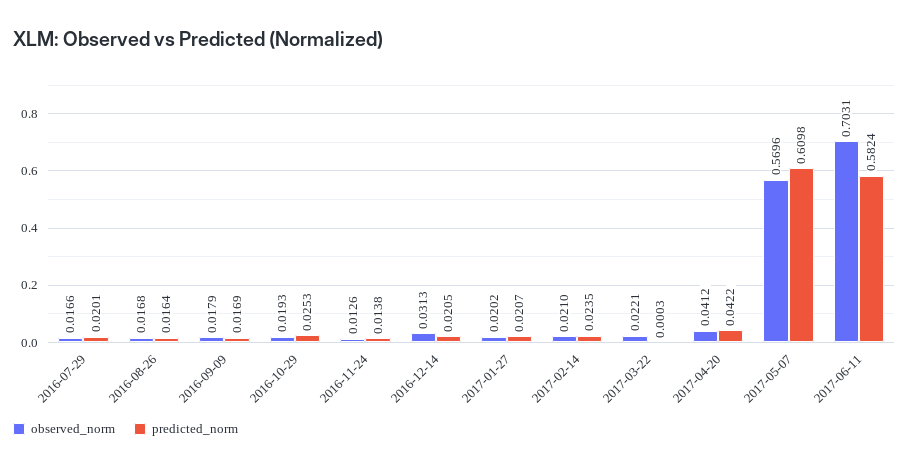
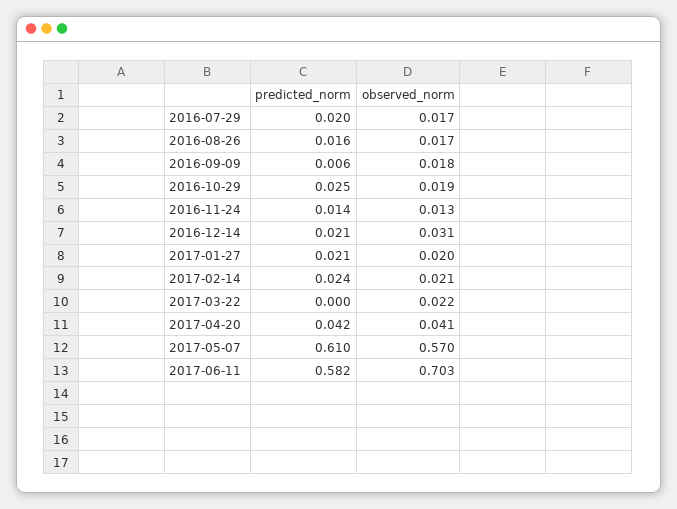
  {
    "observed_norm": {
      "2016-07-29": 0.0166,
      "2016-08-26": 0.0168,
      "2016-09-09": 0.0179,
      "2016-10-29": 0.0193,
      "2016-11-24": 0.0126,
      "2016-12-14": 0.0313,
      "2017-01-27": 0.0202,
      "2017-02-14": 0.021,
      "2017-03-22": 0.0221,
      "2017-04-20": 0.0412,
      "2017-05-07": 0.5696,
      "2017-06-11": 0.7031
    },
    "predicted_norm": {
      "2016-07-29": 0.0201,
      "2016-08-26": 0.0164,
-     "2016-09-09": 0.0169,
+     "2016-09-09": 0.006,
      "2016-10-29": 0.0253,
      "2016-11-24": 0.0138,
      "2016-12-14": 0.0205,
      "2017-01-27": 0.0207,
      "2017-02-14": 0.0235,
      "2017-03-22": 0.0003,
      "2017-04-20": 0.0422,
      "2017-05-07": 0.6098,
      "2017-06-11": 0.5824
    }
  }

